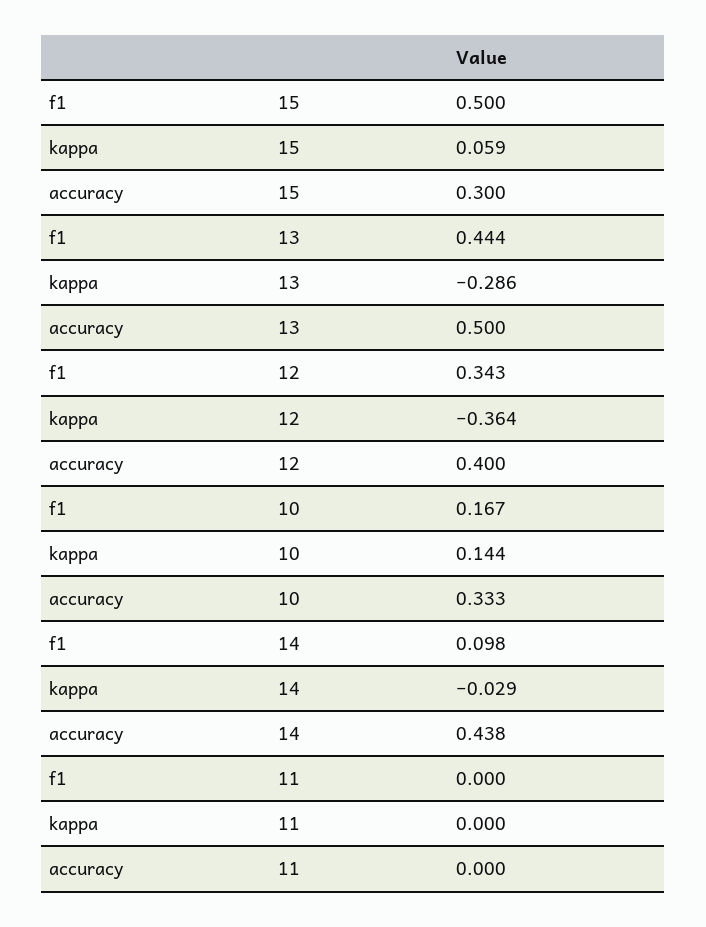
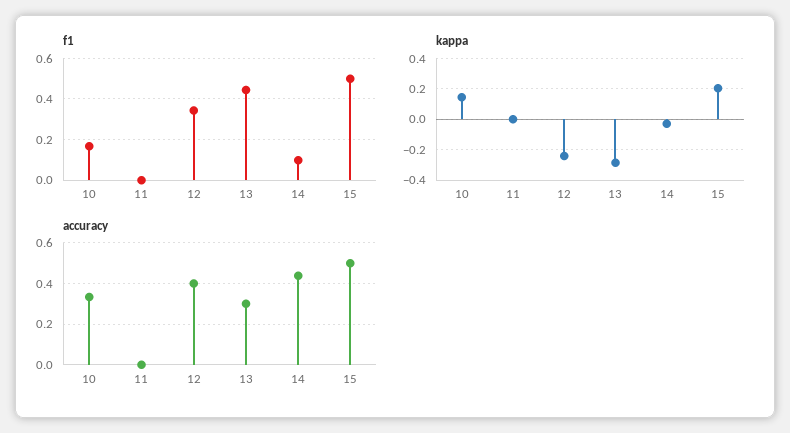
  {
    "f1": {
      "15": 0.5,
      "13": 0.444,
      "12": 0.343,
      "10": 0.167,
      "14": 0.098,
      "11": 0
    },
    "kappa": {
-     "15": 0.059,
+     "15": 0.2,
      "13": -0.286,
-     "12": -0.364,
+     "12": -0.25,
      "10": 0.144,
      "14": -0.029,
      "11": 0
    },
    "accuracy": {
-     "15": 0.3,
+     "15": 0.5,
-     "13": 0.5,
+     "13": 0.3,
      "12": 0.4,
      "10": 0.333,
      "14": 0.438,
      "11": 0
    }
  }

